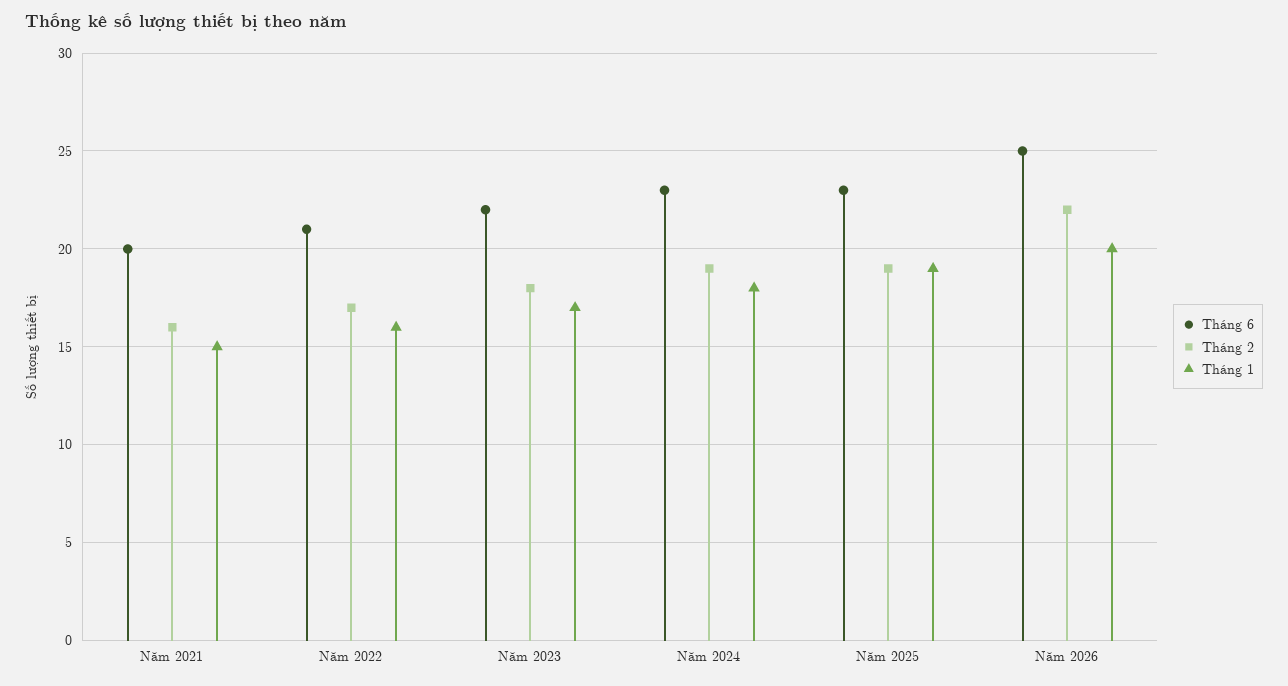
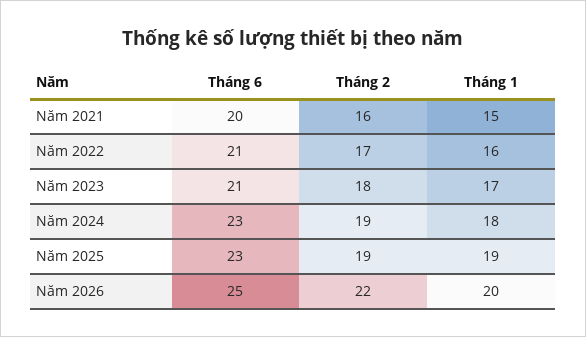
  {
    "Tháng 6": {
      "Năm 2021": 20,
      "Năm 2022": 21,
-     "Năm 2023": 22,
+     "Năm 2023": 21,
      "Năm 2024": 23,
      "Năm 2025": 23,
      "Năm 2026": 25
    },
    "Tháng 2": {
      "Năm 2021": 16,
      "Năm 2022": 17,
      "Năm 2023": 18,
      "Năm 2024": 19,
      "Năm 2025": 19,
      "Năm 2026": 22
    },
    "Tháng 1": {
      "Năm 2021": 15,
      "Năm 2022": 16,
      "Năm 2023": 17,
      "Năm 2024": 18,
      "Năm 2025": 19,
      "Năm 2026": 20
    }
  }

